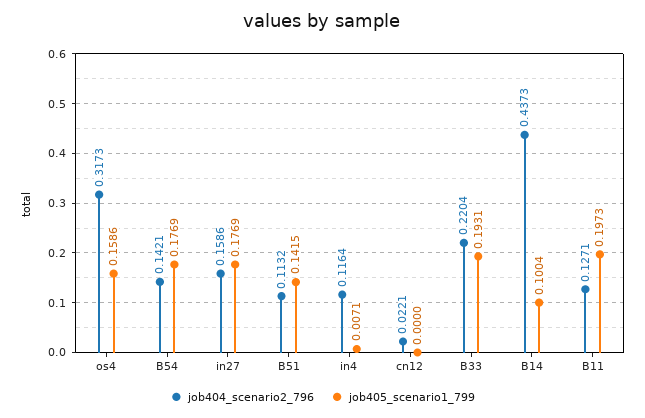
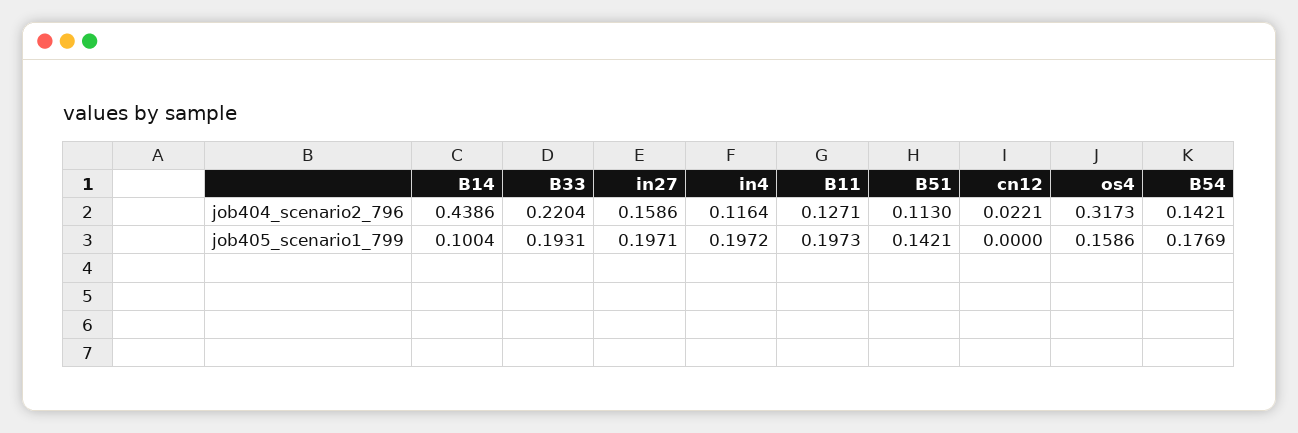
  {
    "job404_scenario2_796": {
      "os4": 0.3173,
      "B54": 0.1421,
      "in27": 0.1586,
-     "B51": 0.1132,
+     "B51": 0.113,
      "in4": 0.1164,
      "cn12": 0.0221,
      "B33": 0.2204,
-     "B14": 0.4373,
+     "B14": 0.4386,
      "B11": 0.1271
    },
    "job405_scenario1_799": {
      "os4": 0.1586,
      "B54": 0.1769,
-     "in27": 0.1769,
+     "in27": 0.1971,
-     "B51": 0.1415,
+     "B51": 0.1421,
-     "in4": 0.0071,
+     "in4": 0.1972,
      "cn12": 0,
      "B33": 0.1931,
      "B14": 0.1004,
      "B11": 0.1973
    }
  }

